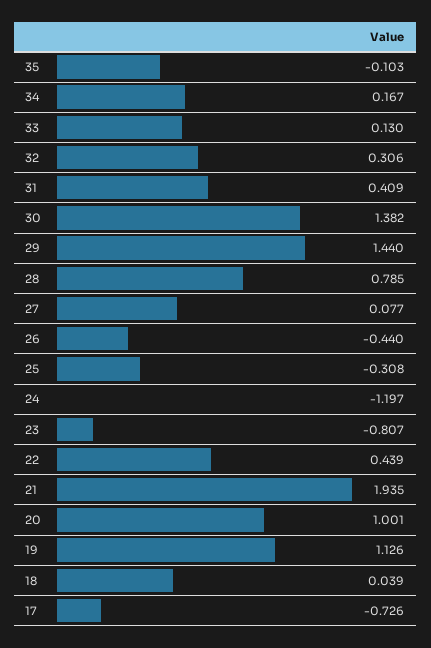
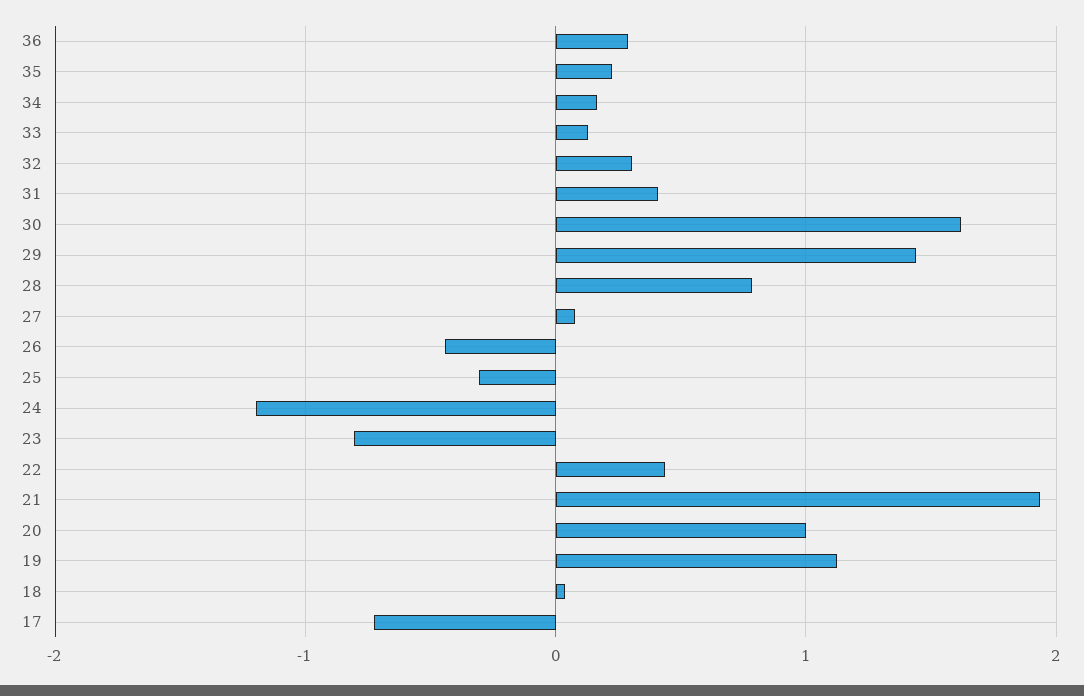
  {
-   "35": -0.103,
+   "35": 0.2,
    "34": 0.167,
    "33": 0.13,
    "32": 0.306,
    "31": 0.409,
-   "30": 1.382,
+   "30": 1.6,
    "29": 1.44,
    "28": 0.785,
    "27": 0.077,
    "26": -0.44,
    "25": -0.308,
    "24": -1.197,
    "23": -0.807,
    "22": 0.439,
    "21": 1.935,
    "20": 1.001,
    "19": 1.126,
    "18": 0.039,
-   "17": -0.726
+   "17": -0.726,
+   "36": 0.3
  }

